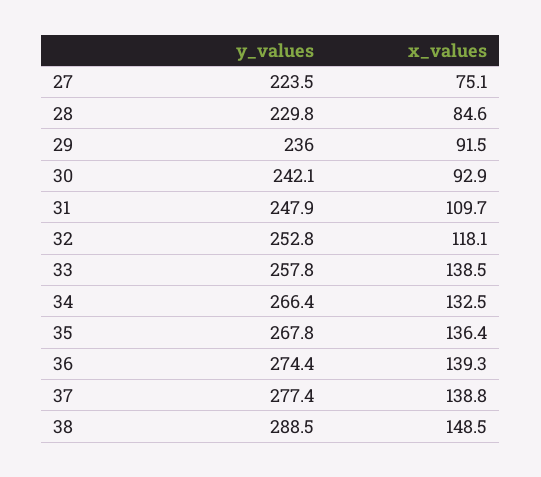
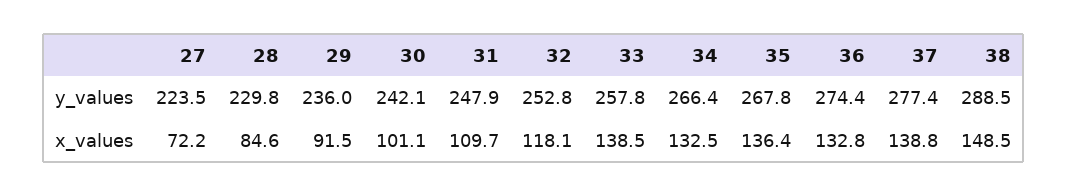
  {
    "y_values": {
      "27": 223.5,
      "28": 229.8,
      "29": 236,
      "30": 242.1,
      "31": 247.9,
      "32": 252.8,
      "33": 257.8,
      "34": 266.4,
      "35": 267.8,
      "36": 274.4,
      "37": 277.4,
      "38": 288.5
    },
    "x_values": {
-     "27": 75.1,
+     "27": 72.2,
      "28": 84.6,
      "29": 91.5,
-     "30": 92.9,
+     "30": 101.1,
      "31": 109.7,
      "32": 118.1,
      "33": 138.5,
      "34": 132.5,
      "35": 136.4,
-     "36": 139.3,
+     "36": 132.8,
      "37": 138.8,
      "38": 148.5
    }
  }

